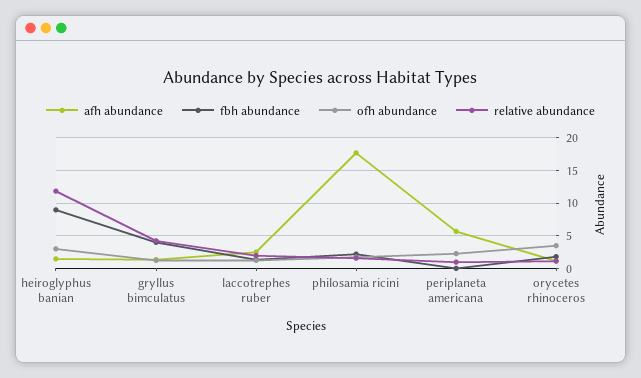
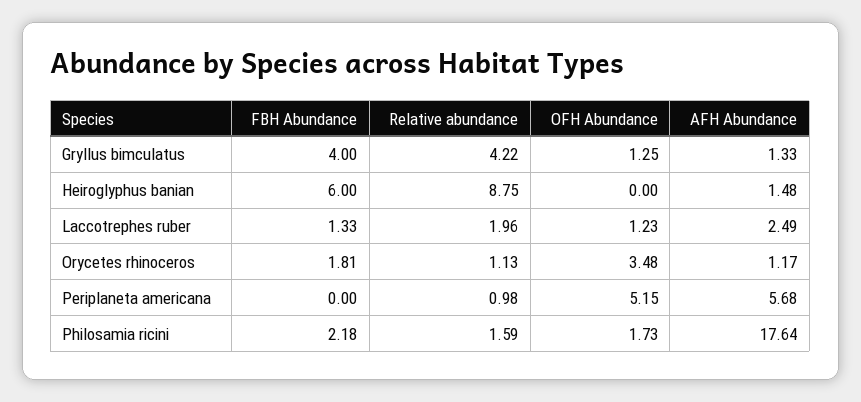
  {
    "afh abundance": {
      "heiroglyphus banian": 1.48,
      "gryllus bimculatus": 1.33,
      "laccotrephes ruber": 2.49,
      "philosamia ricini": 17.64,
      "periplaneta americana": 5.68,
      "orycetes rhinoceros": 1.17
    },
    "fbh abundance": {
-     "heiroglyphus banian": 9,
+     "heiroglyphus banian": 6,
      "gryllus bimculatus": 4,
      "laccotrephes ruber": 1.33,
      "philosamia ricini": 2.18,
      "periplaneta americana": 0,
      "orycetes rhinoceros": 1.81
    },
    "ofh abundance": {
-     "heiroglyphus banian": 3,
+     "heiroglyphus banian": 0,
      "gryllus bimculatus": 1.25,
      "laccotrephes ruber": 1.23,
      "philosamia ricini": 1.73,
-     "periplaneta americana": 2,
+     "periplaneta americana": 5.15,
      "orycetes rhinoceros": 3.48
    },
    "relative abundance": {
-     "heiroglyphus banian": 12,
+     "heiroglyphus banian": 8.75,
      "gryllus bimculatus": 4.22,
      "laccotrephes ruber": 1.96,
      "philosamia ricini": 1.59,
      "periplaneta americana": 0.98,
      "orycetes rhinoceros": 1.13
    }
  }

